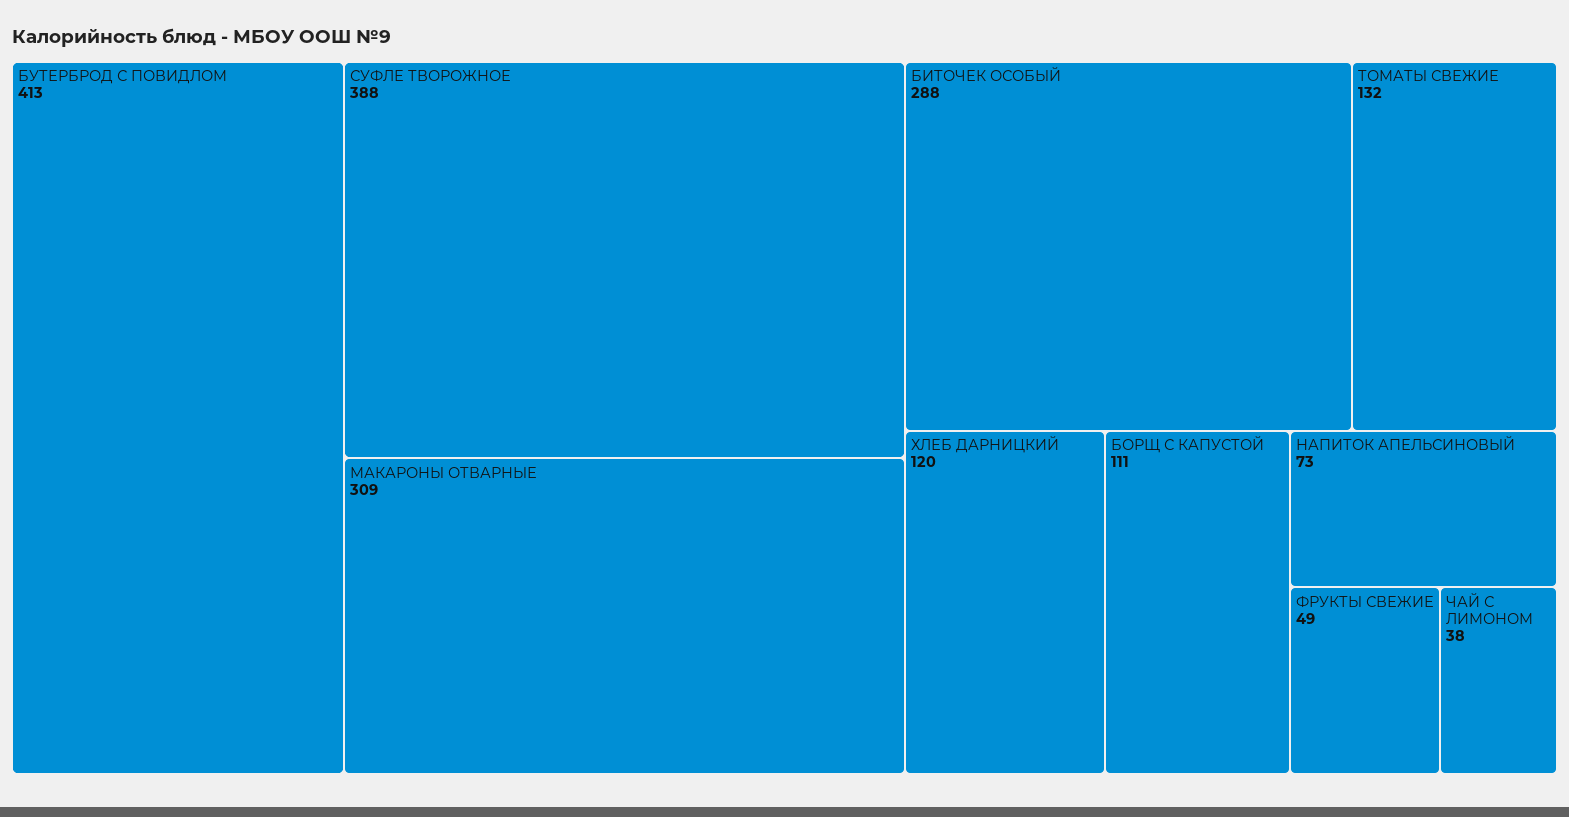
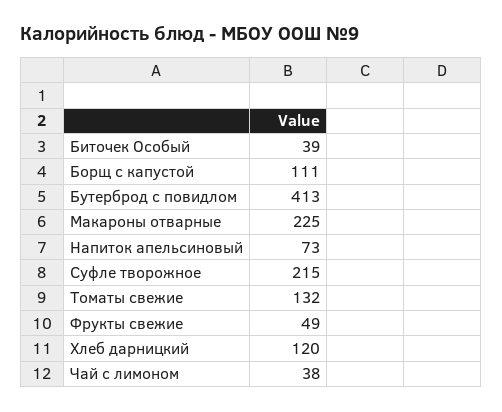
  {
    "БУТЕРБРОД С ПОВИДЛОМ": 413,
-   "СУФЛЕ ТВОРОЖНОЕ": 388,
+   "СУФЛЕ ТВОРОЖНОЕ": 215,
-   "МАКАРОНЫ ОТВАРНЫЕ": 309,
+   "МАКАРОНЫ ОТВАРНЫЕ": 225,
-   "БИТОЧЕК ОСОБЫЙ": 288,
+   "БИТОЧЕК ОСОБЫЙ": 39,
    "ТОМАТЫ СВЕЖИЕ": 132,
    "ХЛЕБ ДАРНИЦКИЙ": 120,
    "БОРЩ С КАПУСТОЙ": 111,
    "НАПИТОК АПЕЛЬСИНОВЫЙ": 73,
    "ФРУКТЫ СВЕЖИЕ": 49,
    "ЧАЙ С ЛИМОНОМ": 38
  }

